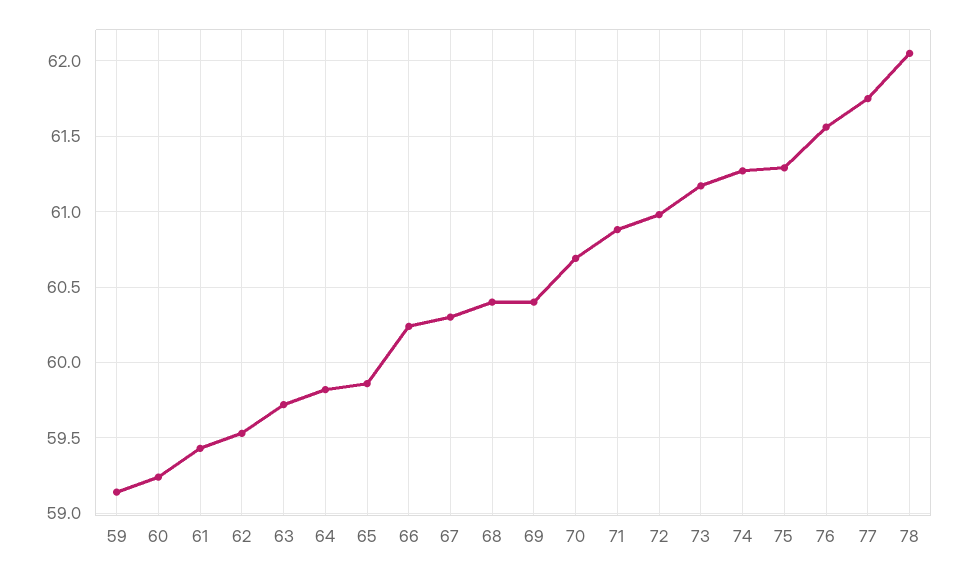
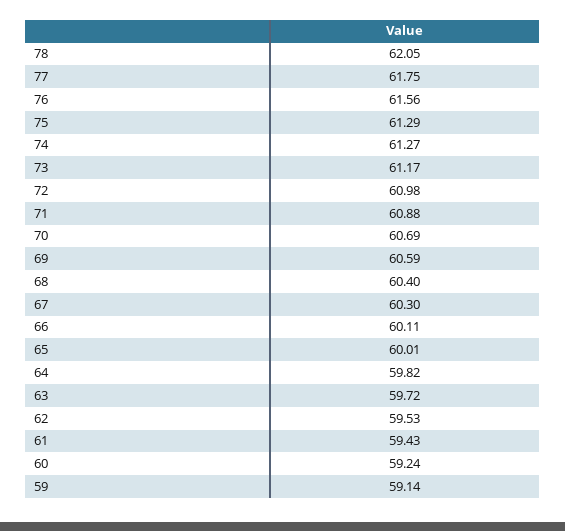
  {
    "59": 59.14,
    "60": 59.24,
    "61": 59.43,
    "62": 59.53,
    "63": 59.72,
    "64": 59.82,
-   "65": 59.85,
+   "65": 60.01,
-   "66": 60.25,
+   "66": 60.11,
    "67": 60.3,
    "68": 60.4,
-   "69": 60.4,
+   "69": 60.59,
    "70": 60.69,
    "71": 60.88,
    "72": 60.98,
    "73": 61.17,
    "74": 61.27,
    "75": 61.29,
    "76": 61.56,
    "77": 61.75,
    "78": 62.05
  }

